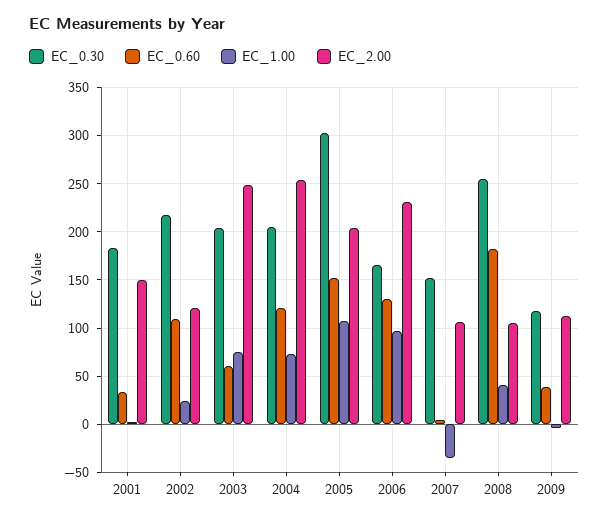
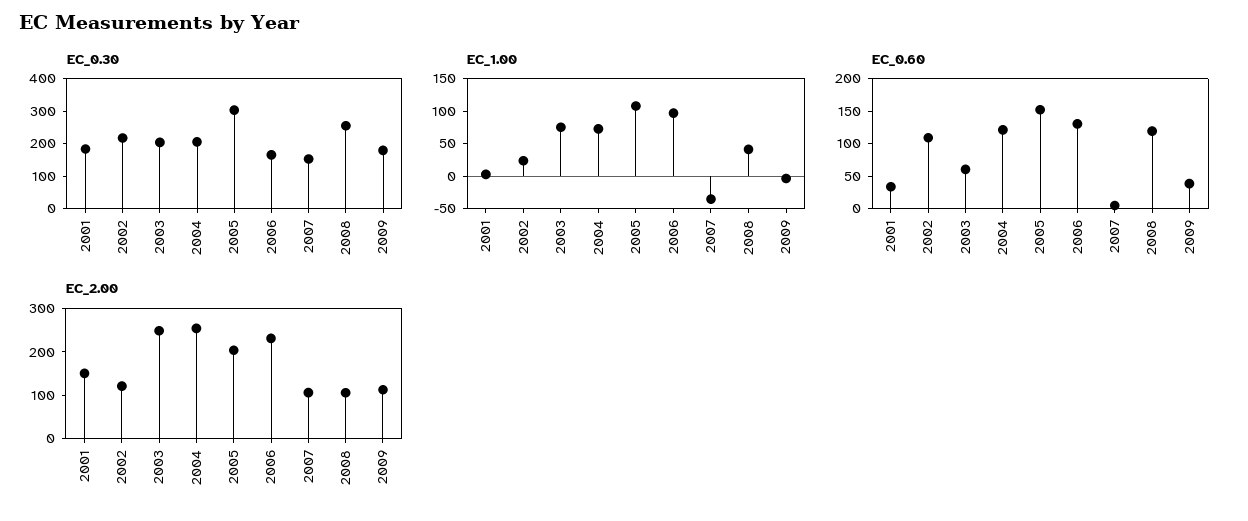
  {
    "EC_0.30": {
      "2001": 180,
      "2002": 220,
      "2003": 200,
      "2004": 210,
      "2005": 300,
      "2006": 170,
      "2007": 150,
      "2008": 260,
-     "2009": 120
+     "2009": 175
    },
    "EC_0.60": {
      "2001": 30,
      "2002": 110,
      "2003": 60,
      "2004": 120,
      "2005": 150,
      "2006": 130,
      "2007": 0,
-     "2008": 180,
+     "2008": 125,
      "2009": 40
    },
    "EC_1.00": {
      "2001": 0,
      "2002": 20,
      "2003": 80,
      "2004": 70,
      "2005": 110,
      "2006": 100,
      "2007": -40,
      "2008": 40,
      "2009": 0
    },
    "EC_2.00": {
      "2001": 150,
      "2002": 120,
      "2003": 250,
      "2004": 250,
      "2005": 200,
      "2006": 230,
      "2007": 110,
      "2008": 110,
      "2009": 110
    }
  }

